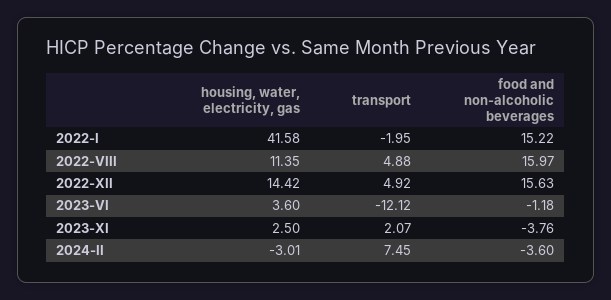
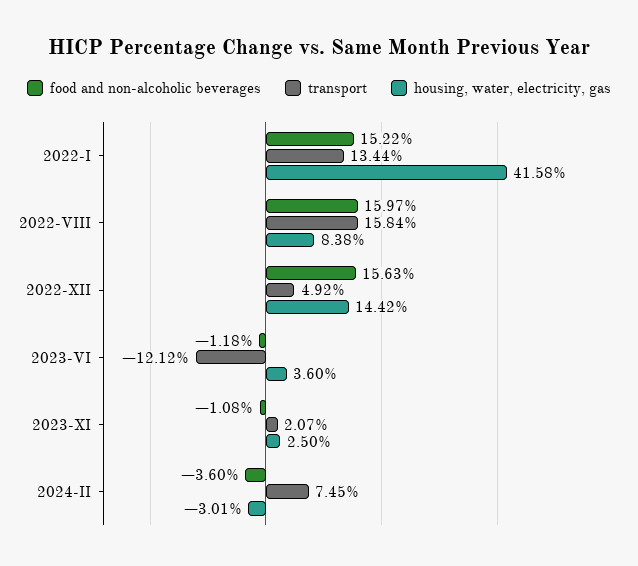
  {
    "housing, water, electricity, gas": {
      "2022-I": 41.58,
-     "2022-VIII": 11.35,
+     "2022-VIII": 8.38,
      "2022-XII": 14.42,
      "2023-VI": 3.6,
      "2023-XI": 2.5,
      "2024-II": -3.01
    },
    "transport": {
-     "2022-I": -1.95,
+     "2022-I": 13.44,
-     "2022-VIII": 4.88,
+     "2022-VIII": 15.84,
      "2022-XII": 4.92,
      "2023-VI": -12.12,
      "2023-XI": 2.07,
      "2024-II": 7.45
    },
    "food and non-alcoholic beverages": {
      "2022-I": 15.22,
      "2022-VIII": 15.97,
      "2022-XII": 15.63,
      "2023-VI": -1.18,
-     "2023-XI": -3.76,
+     "2023-XI": -1.08,
      "2024-II": -3.6
    }
  }

